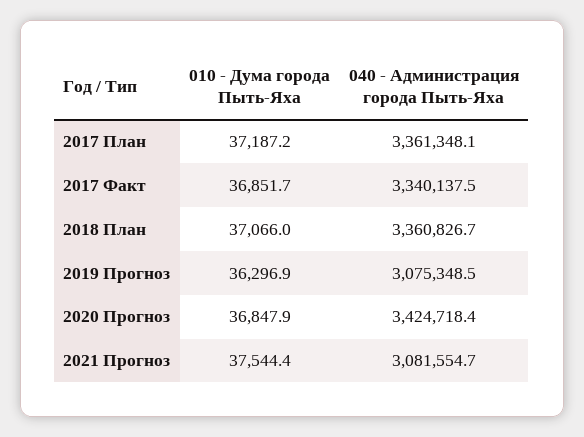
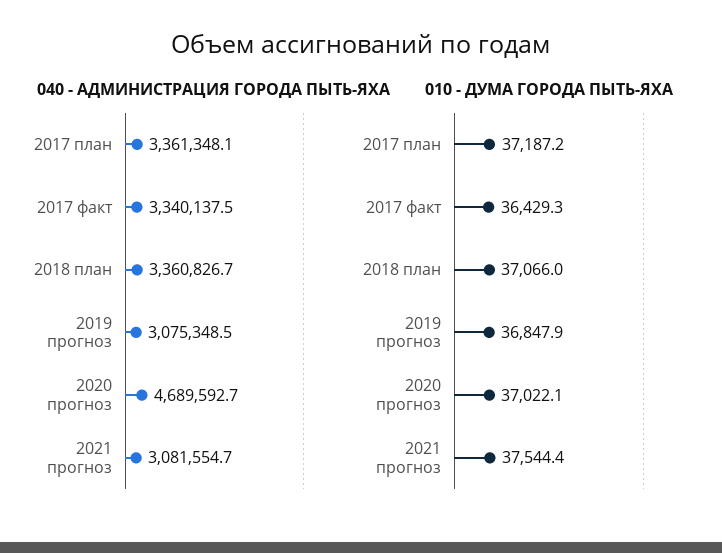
  {
    "010 - Дума города Пыть-Яха": {
      "2017 План": 37187.2,
-     "2017 Факт": 36851.7,
+     "2017 Факт": 36429.3,
      "2018 План": 37066,
-     "2019 Прогноз": 36296.9,
+     "2019 Прогноз": 36847.9,
-     "2020 Прогноз": 36847.9,
+     "2020 Прогноз": 37022.1,
      "2021 Прогноз": 37544.4
    },
    "040 - Администрация города Пыть-Яха": {
      "2017 План": 3361348.1,
      "2017 Факт": 3340137.5,
      "2018 План": 3360826.7,
      "2019 Прогноз": 3075348.5,
-     "2020 Прогноз": 3424718.4,
+     "2020 Прогноз": 4689592.7,
      "2021 Прогноз": 3081554.7
    }
  }

